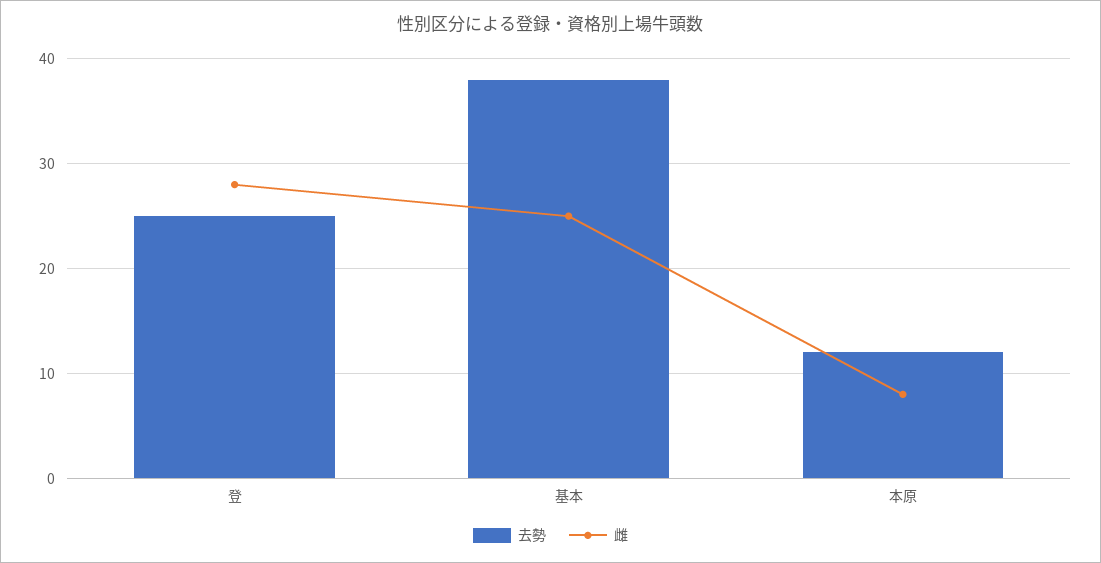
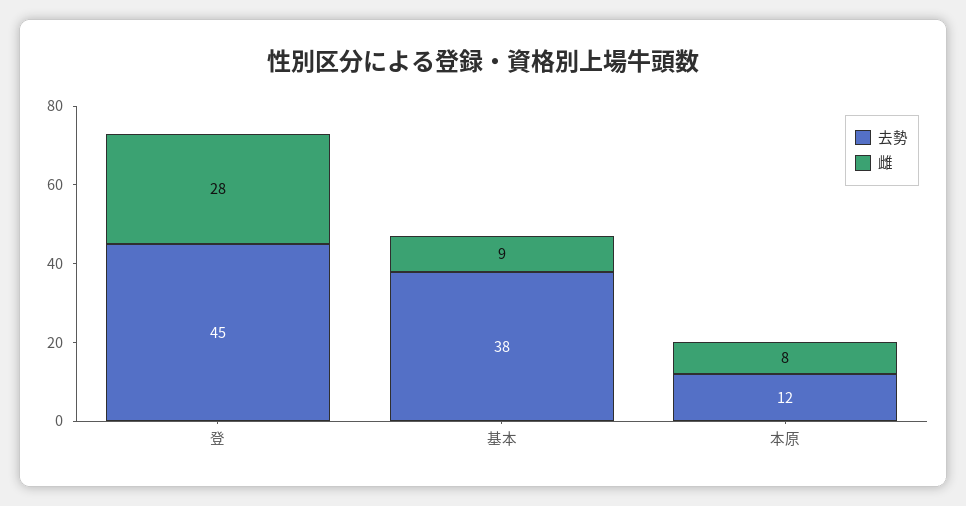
  {
    "去勢": {
-     "登": 25,
+     "登": 45,
      "基本": 38,
      "本原": 12
    },
    "雌": {
      "登": 28,
-     "基本": 25,
+     "基本": 9,
      "本原": 8
    }
  }

